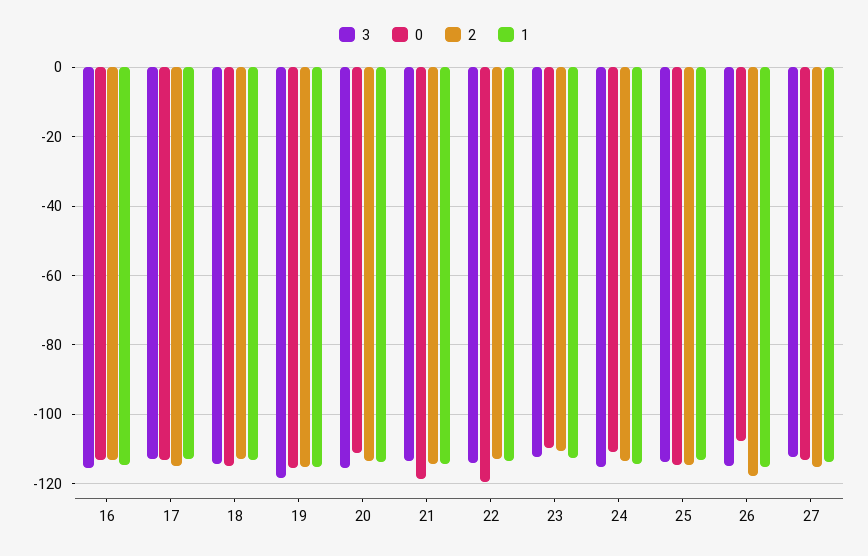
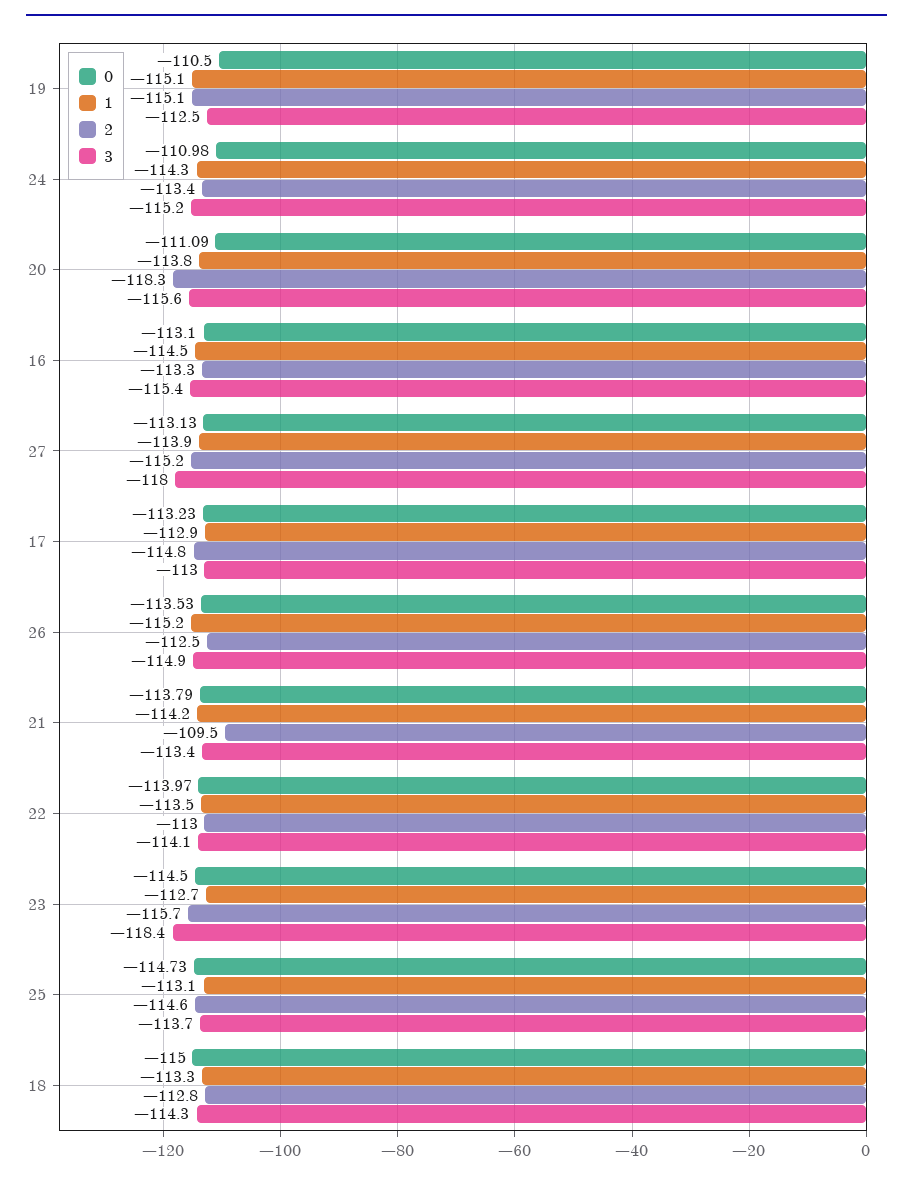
  {
    "3": {
      "16": -115.4,
      "17": -113,
      "18": -114.3,
-     "19": -118,
+     "19": -112.5,
      "20": -115.6,
      "21": -113.4,
      "22": -114.1,
-     "23": -112,
+     "23": -118.4,
      "24": -115.2,
      "25": -113.7,
      "26": -114.9,
-     "27": -112
+     "27": -118
    },
    "0": {
      "16": -113.1,
      "17": -113.23,
      "18": -115,
-     "19": -116,
+     "19": -110.5,
      "20": -111.09,
-     "21": -118,
+     "21": -113.79,
-     "22": -120,
+     "22": -113.97,
-     "23": -110,
+     "23": -114.5,
      "24": -110.98,
      "25": -114.73,
-     "26": -108,
+     "26": -113.53,
      "27": -113.13
    },
    "2": {
      "16": -113.3,
      "17": -114.8,
      "18": -112.8,
      "19": -115.1,
-     "20": -114,
+     "20": -118.3,
-     "21": -114,
+     "21": -109.5,
      "22": -113,
-     "23": -110,
+     "23": -115.7,
      "24": -113.4,
      "25": -114.6,
-     "26": -118,
+     "26": -112.5,
      "27": -115.2
    },
    "1": {
      "16": -114.5,
      "17": -112.9,
      "18": -113.3,
      "19": -115.1,
      "20": -113.8,
      "21": -114.2,
      "22": -113.5,
      "23": -112.7,
      "24": -114.3,
      "25": -113.1,
      "26": -115.2,
      "27": -113.9
    }
  }

